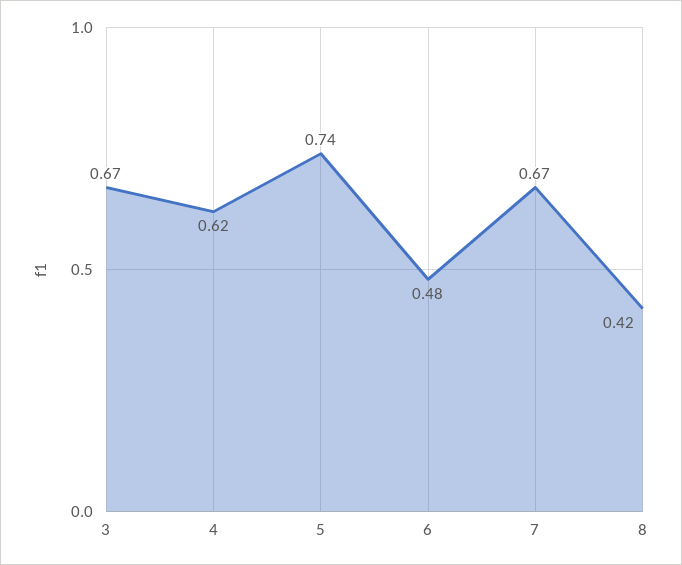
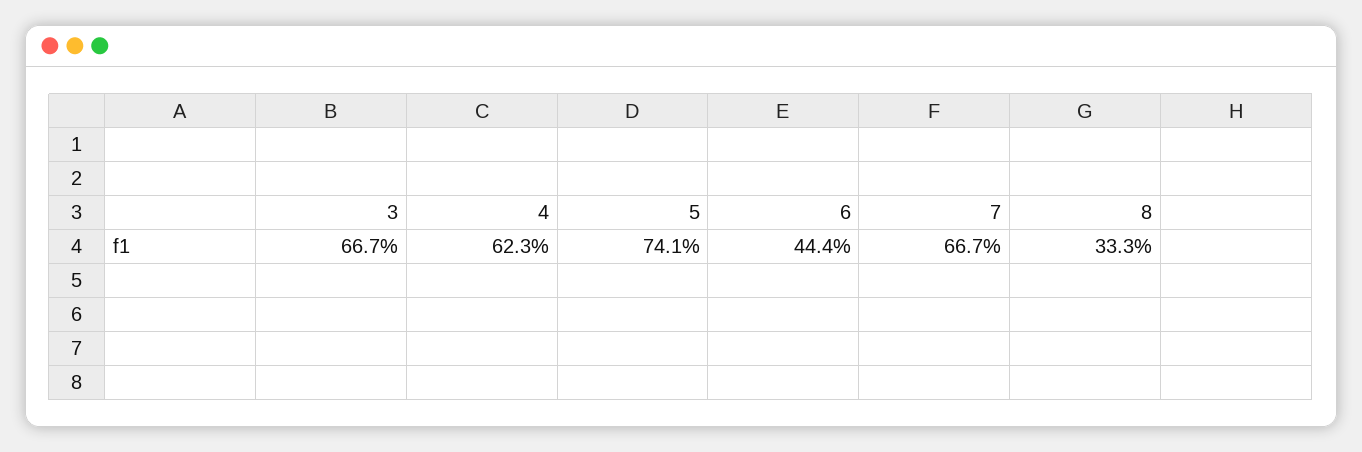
  {
    "3": 0.667,
    "4": 0.623,
    "5": 0.741,
-   "6": 0.48,
+   "6": 0.444,
    "7": 0.667,
-   "8": 0.42
+   "8": 0.333
  }

